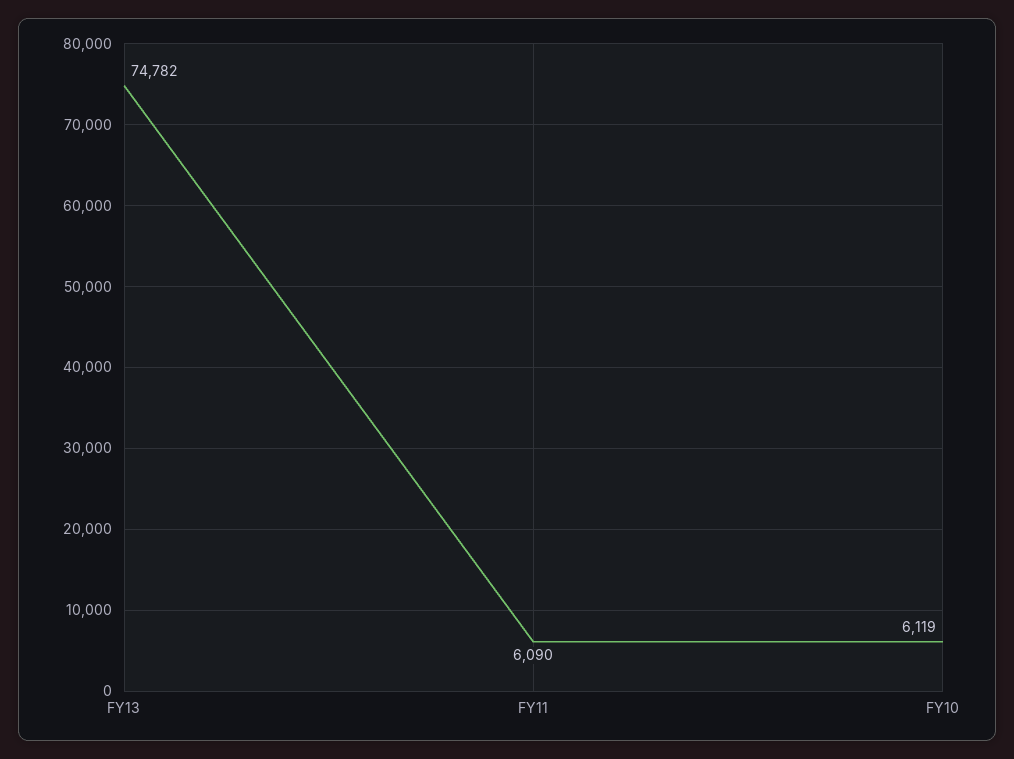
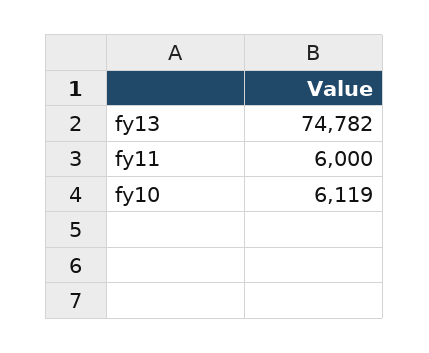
  {
    "FY13": 74782,
-   "FY11": 6090,
+   "FY11": 6000,
    "FY10": 6119
  }

